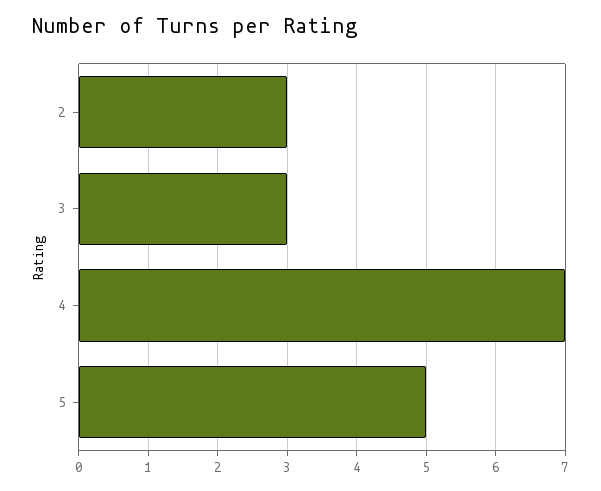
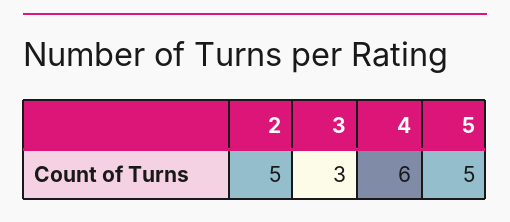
  {
-   "2": 3,
+   "2": 5,
    "3": 3,
-   "4": 7,
+   "4": 6,
    "5": 5
  }

